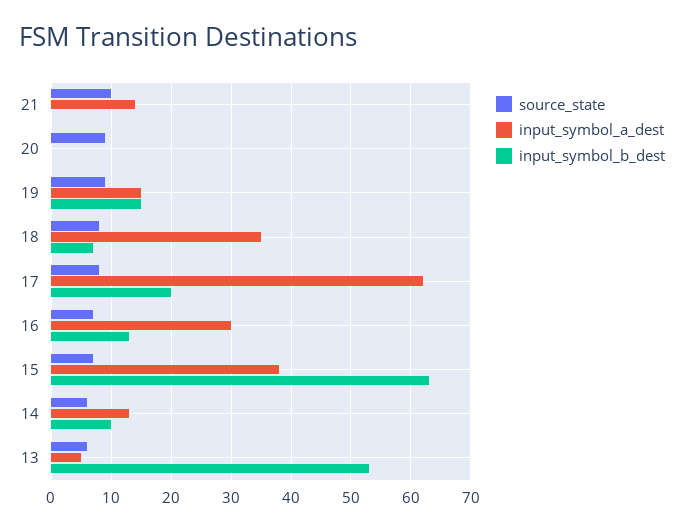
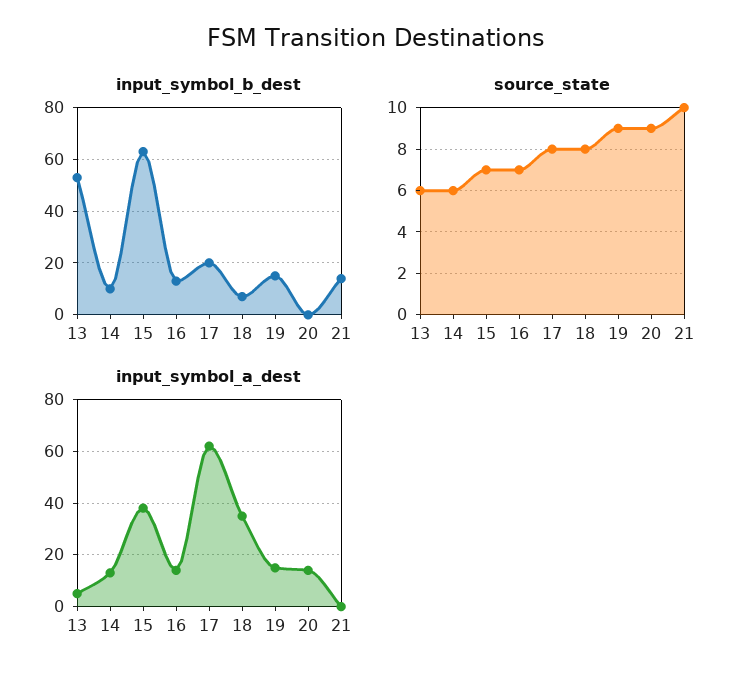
  {
    "source_state": {
      "21": 10,
      "20": 9,
      "19": 9,
      "18": 8,
      "17": 8,
      "16": 7,
      "15": 7,
      "14": 6,
      "13": 6
    },
    "input_symbol_a_dest": {
-     "21": 15,
+     "21": 0,
-     "20": 0,
+     "20": 15,
      "19": 15,
      "18": 35,
      "17": 60,
-     "16": 30,
+     "16": 15,
      "15": 40,
      "14": 15,
      "13": 5
    },
    "input_symbol_b_dest": {
-     "21": 0,
+     "21": 15,
      "20": 0,
      "19": 15,
      "18": 5,
      "17": 20,
      "16": 15,
      "15": 65,
      "14": 10,
      "13": 55
    }
  }

